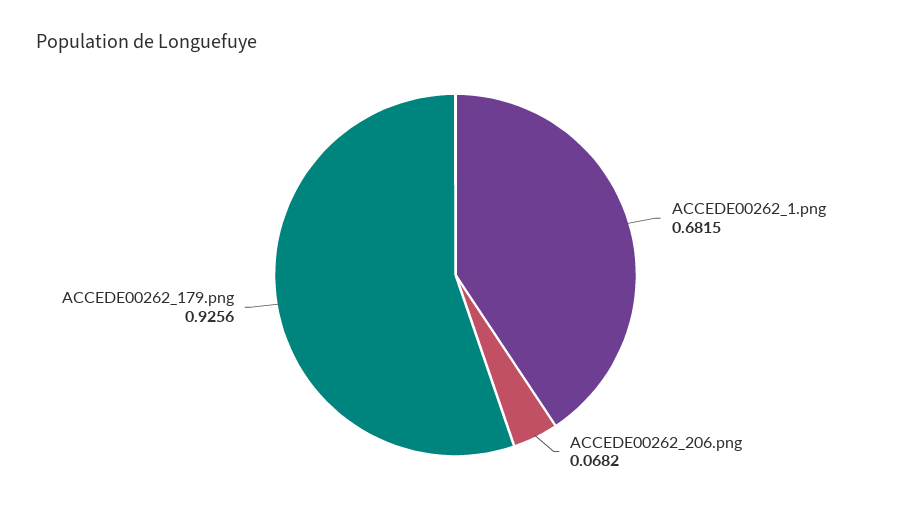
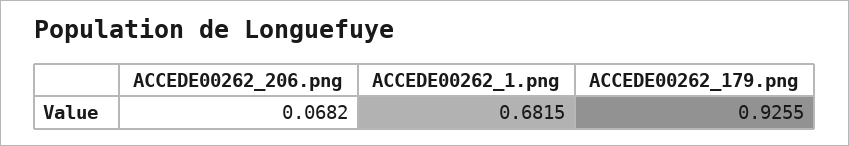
  {
    "ACCEDE00262_1.png": 0.6815,
    "ACCEDE00262_206.png": 0.0682,
-   "ACCEDE00262_179.png": 0.9256
+   "ACCEDE00262_179.png": 0.9255
  }

